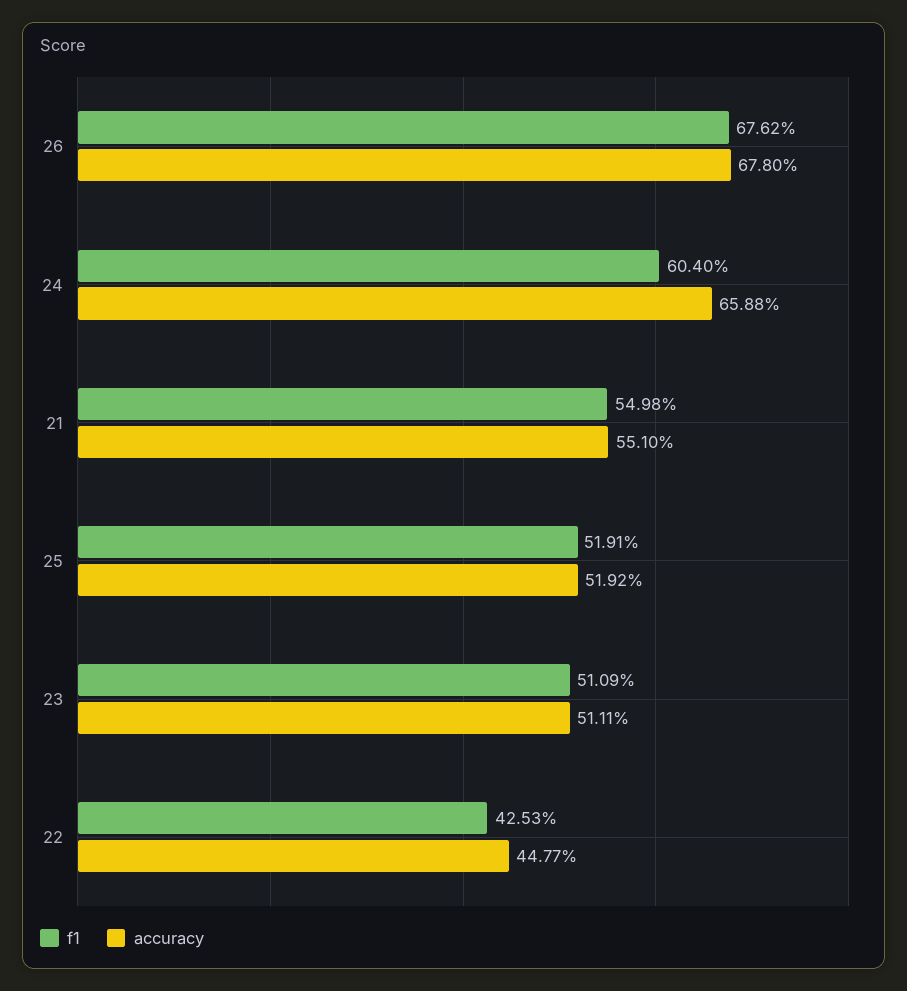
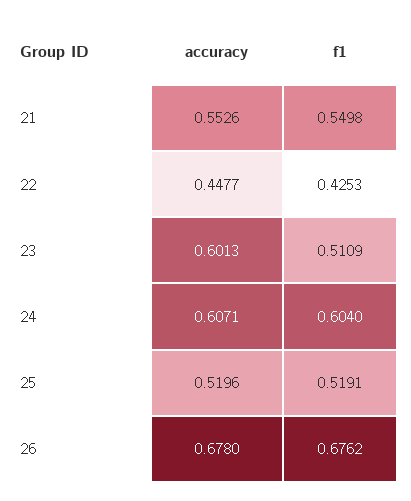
  {
    "f1": {
      "26": 0.6762,
      "24": 0.604,
      "21": 0.5498,
      "25": 0.5191,
      "23": 0.5109,
      "22": 0.4253
    },
    "accuracy": {
      "26": 0.678,
-     "24": 0.6588,
+     "24": 0.6071,
-     "21": 0.551,
+     "21": 0.5526,
-     "25": 0.5192,
+     "25": 0.5196,
-     "23": 0.5111,
+     "23": 0.6013,
      "22": 0.4477
    }
  }

